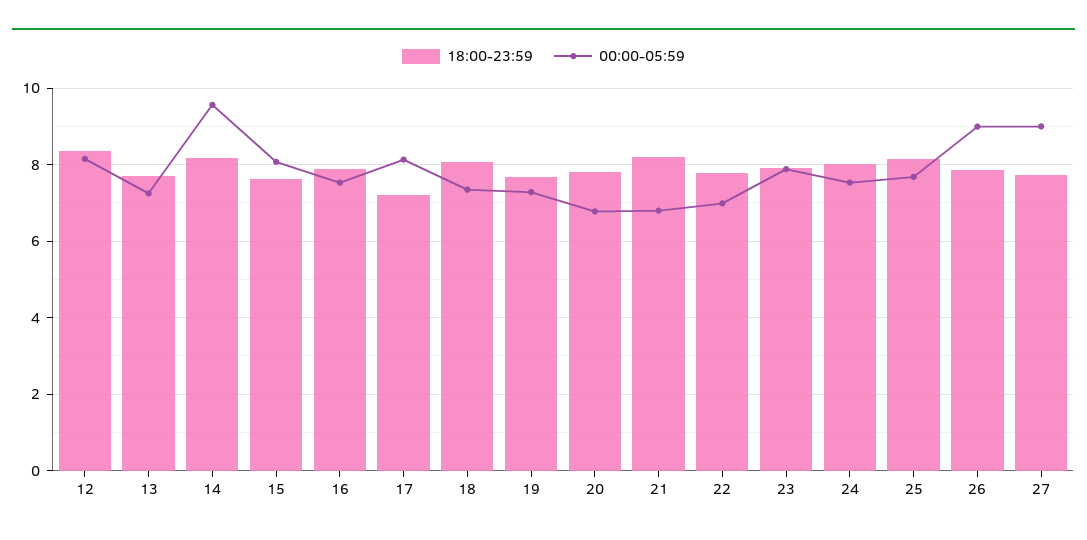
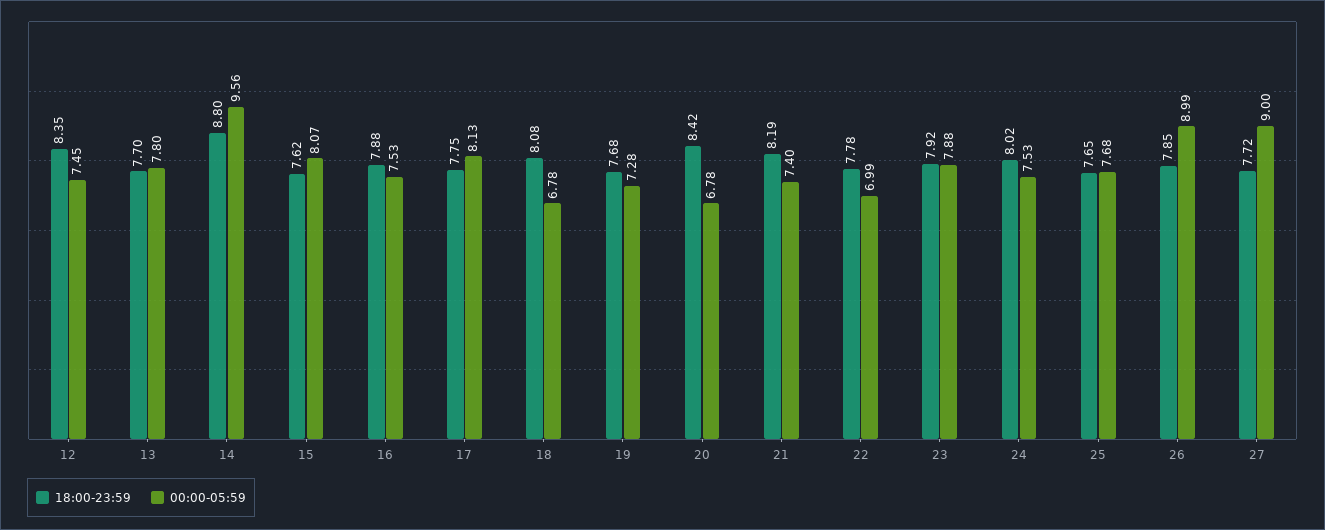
  {
    "18:00-23:59": {
      "12": 8.35,
      "13": 7.7,
-     "14": 8.2,
+     "14": 8.8,
      "15": 7.62,
      "16": 7.88,
-     "17": 7.2,
+     "17": 7.75,
      "18": 8.08,
      "19": 7.68,
-     "20": 7.8,
+     "20": 8.42,
      "21": 8.19,
      "22": 7.78,
      "23": 7.92,
      "24": 8.02,
-     "25": 8.2,
+     "25": 7.65,
      "26": 7.85,
      "27": 7.72
    },
    "00:00-05:59": {
-     "12": 8.2,
+     "12": 7.45,
-     "13": 7.2,
+     "13": 7.8,
      "14": 9.56,
      "15": 8.07,
      "16": 7.53,
      "17": 8.13,
-     "18": 7.4,
+     "18": 6.78,
      "19": 7.28,
      "20": 6.78,
-     "21": 6.8,
+     "21": 7.4,
      "22": 6.99,
      "23": 7.88,
      "24": 7.53,
      "25": 7.68,
      "26": 8.99,
      "27": 9
    }
  }

